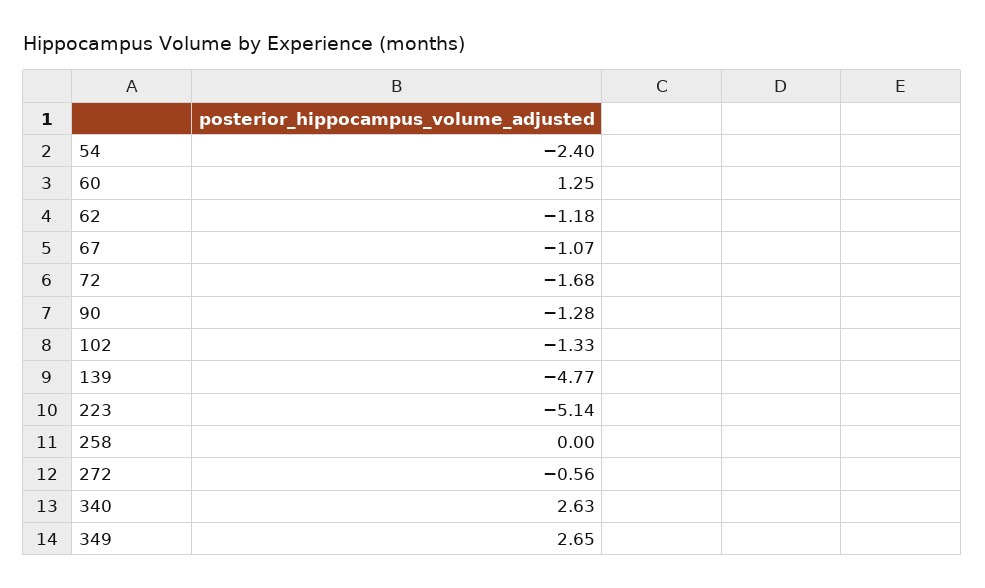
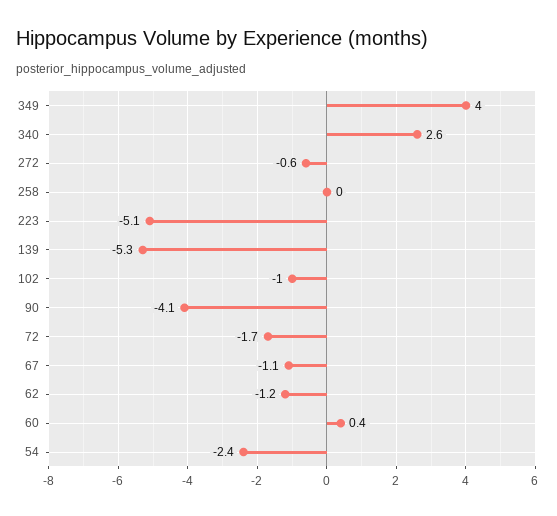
  {
    "54": -2.4,
-   "60": 1.25,
+   "60": 0.4,
    "62": -1.18,
    "67": -1.07,
    "72": -1.68,
-   "90": -1.28,
+   "90": -4.1,
-   "102": -1.33,
+   "102": -1,
-   "139": -4.77,
+   "139": -5.3,
    "223": -5.14,
    "258": 0,
    "272": -0.56,
    "340": 2.63,
-   "349": 2.65
+   "349": 4
  }

